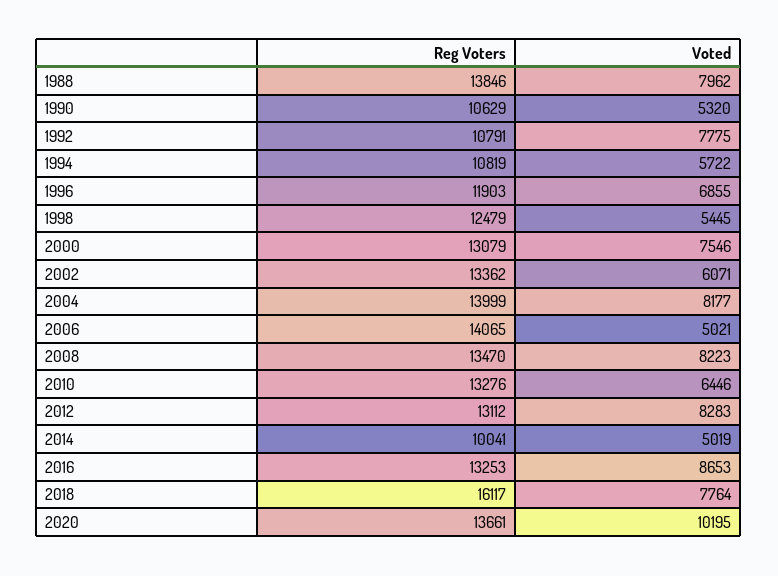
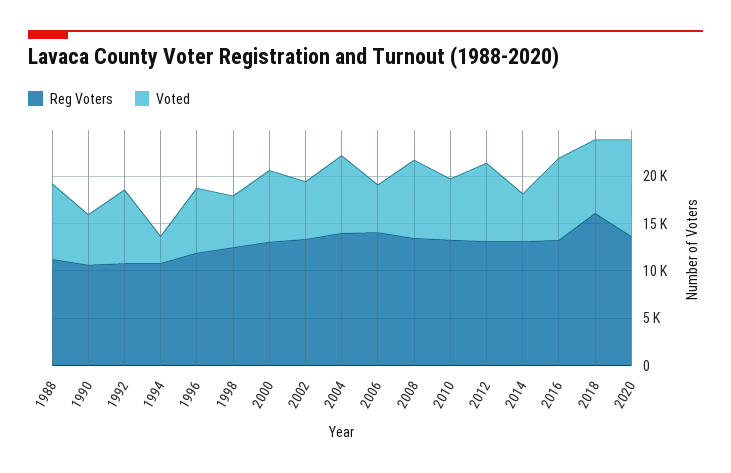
  {
    "Reg Voters": {
-     "1988": 13846,
+     "1988": 11000,
      "1990": 10629,
      "1992": 10791,
      "1994": 10819,
      "1996": 11903,
      "1998": 12479,
      "2000": 13079,
      "2002": 13362,
      "2004": 13999,
      "2006": 14065,
      "2008": 13470,
      "2010": 13276,
      "2012": 13112,
-     "2014": 10041,
+     "2014": 13000,
      "2016": 13253,
      "2018": 16117,
      "2020": 13661
    },
    "Voted": {
      "1988": 7962,
      "1990": 5320,
      "1992": 7775,
-     "1994": 5722,
+     "1994": 3000,
      "1996": 6855,
      "1998": 5445,
      "2000": 7546,
      "2002": 6071,
      "2004": 8177,
      "2006": 5021,
      "2008": 8223,
      "2010": 6446,
      "2012": 8283,
      "2014": 5019,
      "2016": 8653,
      "2018": 7764,
      "2020": 10195
    }
  }

